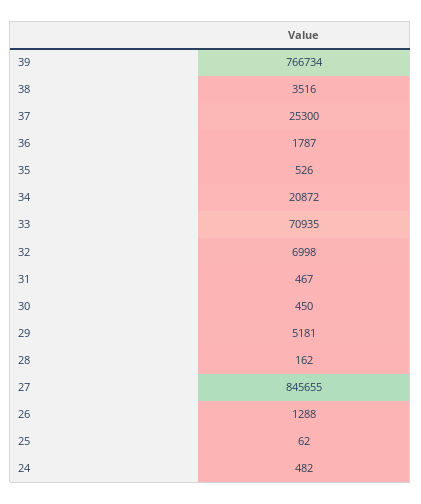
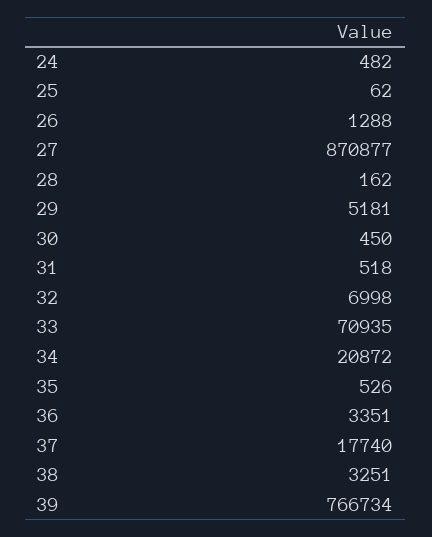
  {
    "39": 766734,
-   "38": 3516,
+   "38": 3251,
-   "37": 25300,
+   "37": 17740,
-   "36": 1787,
+   "36": 3351,
    "35": 526,
    "34": 20872,
    "33": 70935,
    "32": 6998,
-   "31": 467,
+   "31": 518,
    "30": 450,
    "29": 5181,
    "28": 162,
-   "27": 845655,
+   "27": 870877,
    "26": 1288,
    "25": 62,
    "24": 482
  }

